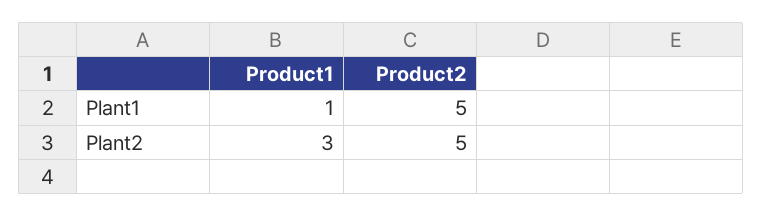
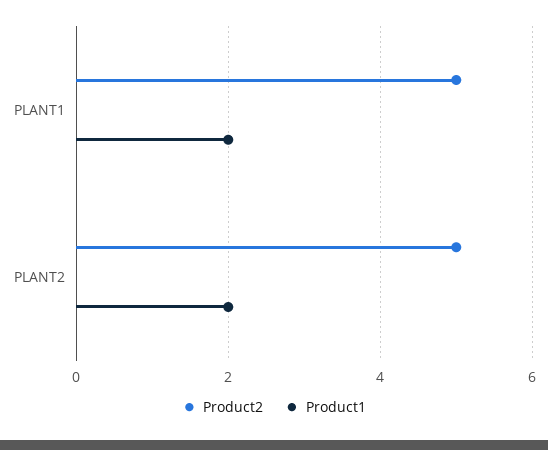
  {
    "Product1": {
-     "Plant1": 1,
+     "Plant1": 2,
-     "Plant2": 3
+     "Plant2": 2
    },
    "Product2": {
      "Plant1": 5,
      "Plant2": 5
    }
  }

